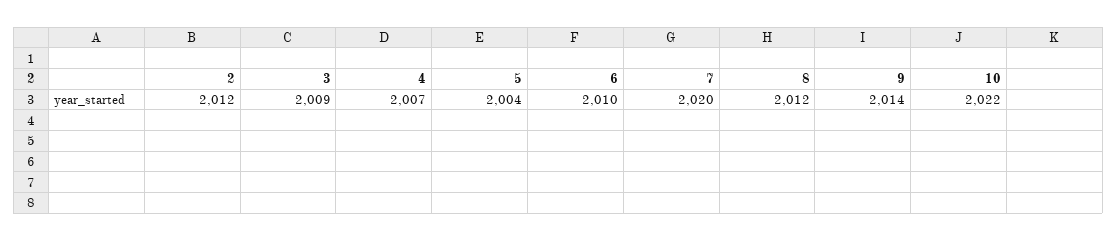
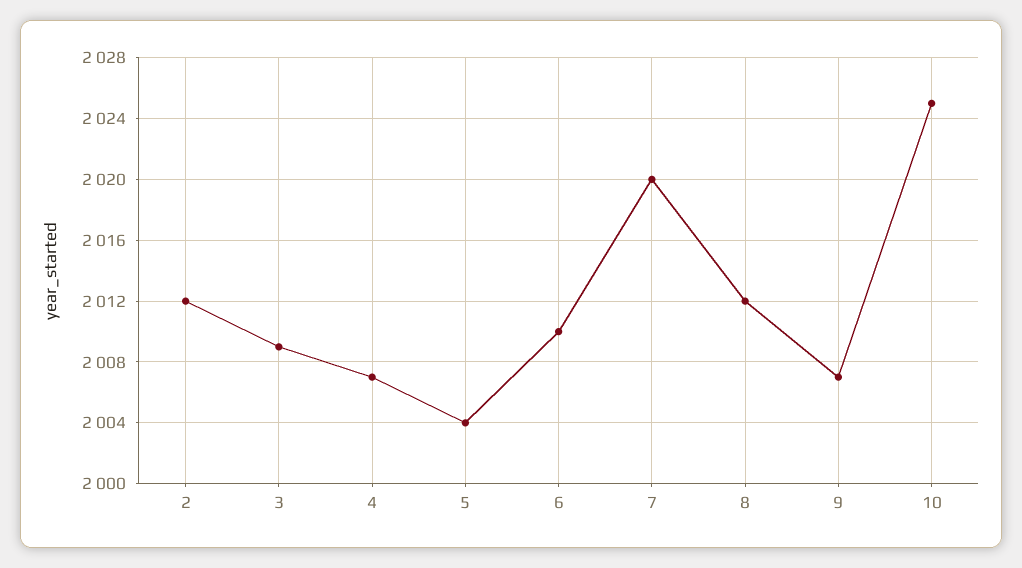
  {
    "2": 2012,
    "3": 2009,
    "4": 2007,
    "5": 2004,
    "6": 2010,
    "7": 2020,
    "8": 2012,
-   "9": 2014,
+   "9": 2007,
-   "10": 2022
+   "10": 2025
  }

